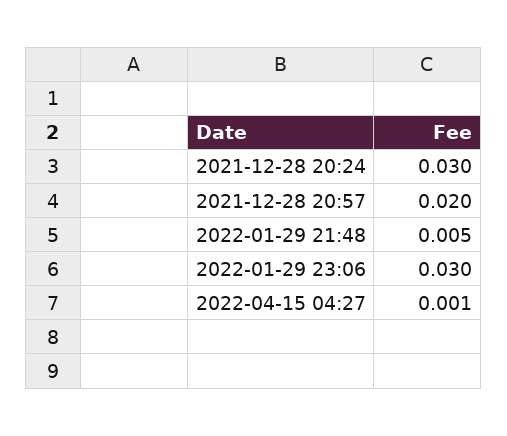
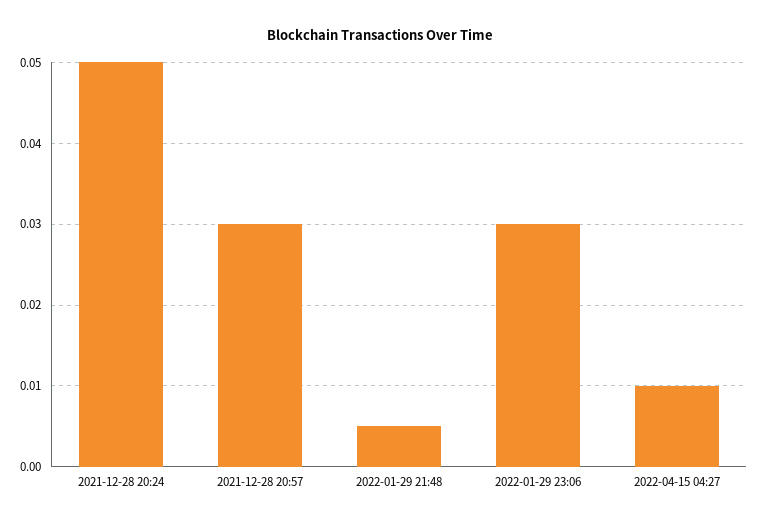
  {
-   "2021-12-28 20:24": 0.03,
+   "2021-12-28 20:24": 0.05,
-   "2021-12-28 20:57": 0.02,
+   "2021-12-28 20:57": 0.03,
    "2022-01-29 21:48": 0.005,
    "2022-01-29 23:06": 0.03,
-   "2022-04-15 04:27": 0.001
+   "2022-04-15 04:27": 0.01
  }

